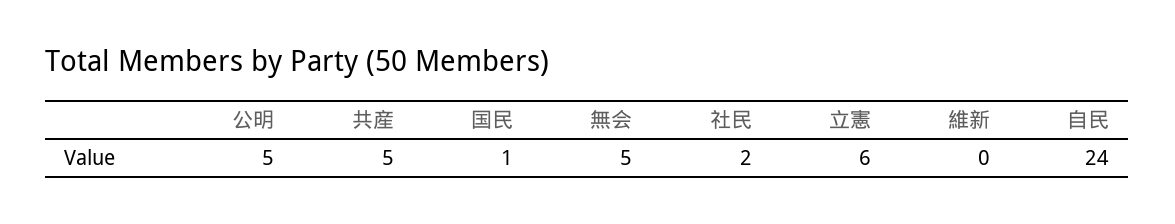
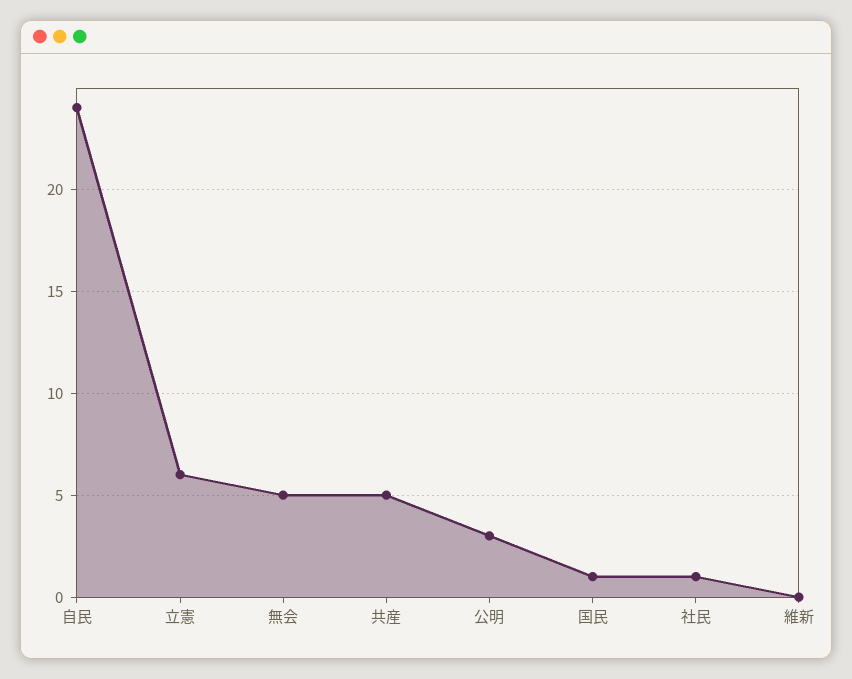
  {
-   "公明": 5,
+   "公明": 3,
    "共産": 5,
    "国民": 1,
    "無会": 5,
-   "社民": 2,
+   "社民": 1,
    "立憲": 6,
    "維新": 0,
    "自民": 24
  }

